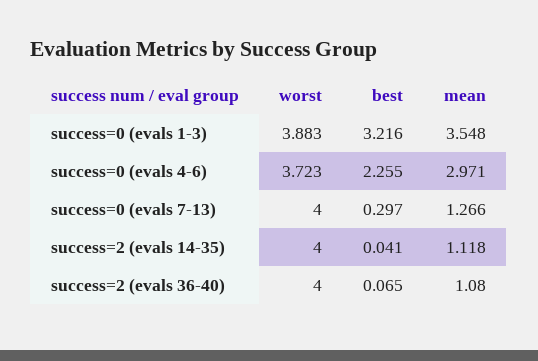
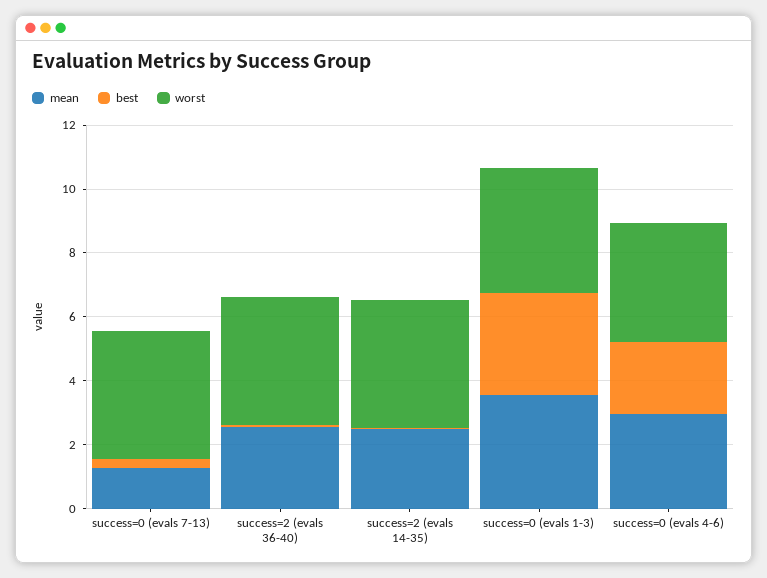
  {
    "worst": {
      "success=0 (evals 1-3)": 3.883,
      "success=0 (evals 4-6)": 3.723,
      "success=0 (evals 7-13)": 4,
      "success=2 (evals 14-35)": 4,
      "success=2 (evals 36-40)": 4
    },
    "best": {
      "success=0 (evals 1-3)": 3.216,
      "success=0 (evals 4-6)": 2.255,
      "success=0 (evals 7-13)": 0.297,
      "success=2 (evals 14-35)": 0.041,
      "success=2 (evals 36-40)": 0.065
    },
    "mean": {
      "success=0 (evals 1-3)": 3.548,
      "success=0 (evals 4-6)": 2.971,
      "success=0 (evals 7-13)": 1.266,
-     "success=2 (evals 14-35)": 1.118,
+     "success=2 (evals 14-35)": 2.5,
-     "success=2 (evals 36-40)": 1.08
+     "success=2 (evals 36-40)": 2.5
    }
  }

